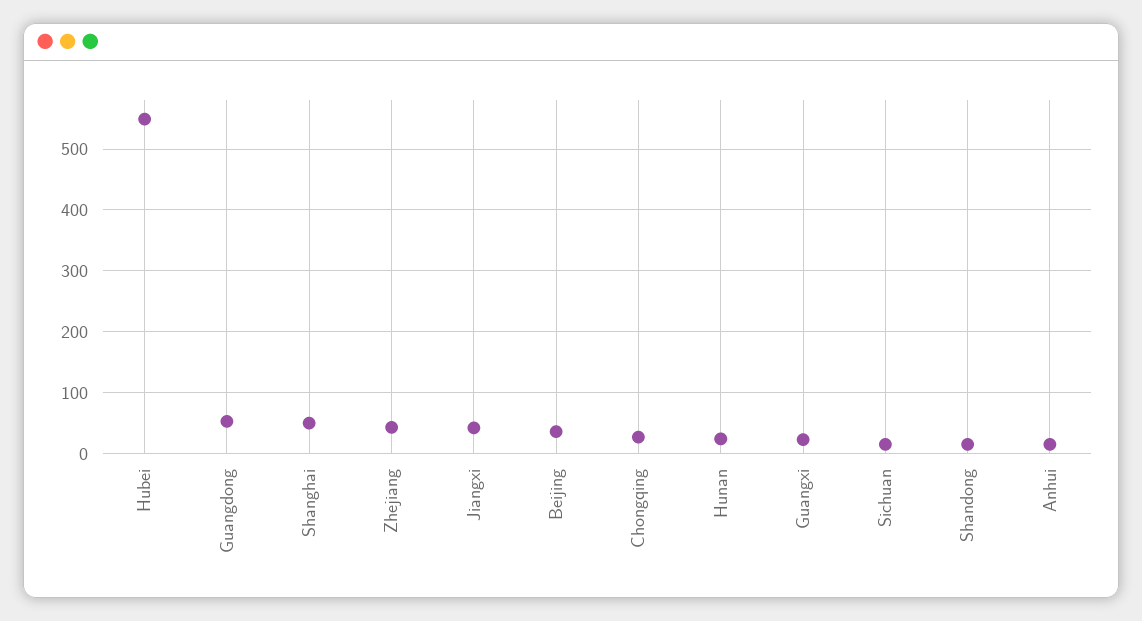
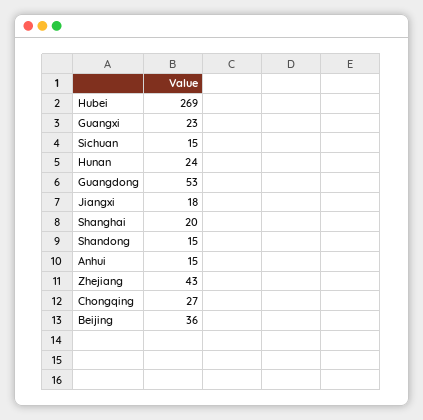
  {
-   "Hubei": 550,
+   "Hubei": 269,
    "Guangdong": 53,
-   "Shanghai": 50,
+   "Shanghai": 20,
    "Zhejiang": 43,
-   "Jiangxi": 40,
+   "Jiangxi": 18,
    "Beijing": 36,
    "Chongqing": 27,
    "Hunan": 24,
    "Guangxi": 23,
    "Sichuan": 15,
    "Shandong": 15,
    "Anhui": 15
  }

